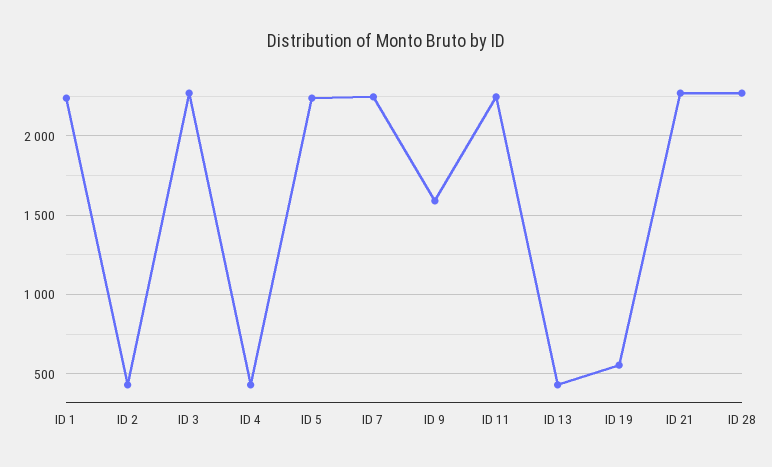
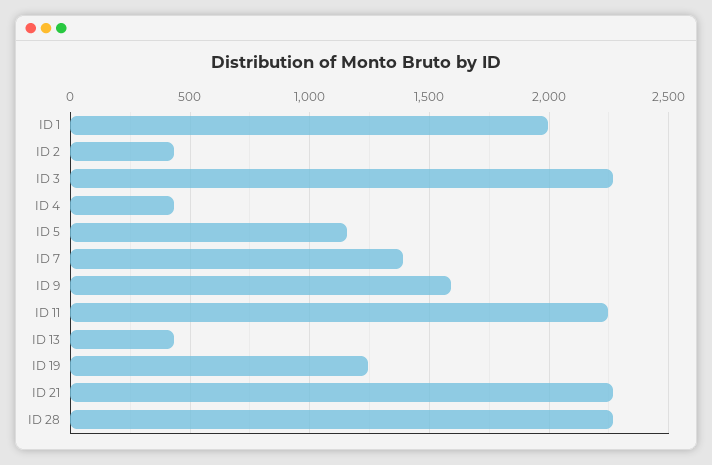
  {
-   "ID 1": 2250,
+   "ID 1": 2000,
    "ID 2": 450,
    "ID 3": 2250,
    "ID 4": 450,
-   "ID 5": 2250,
+   "ID 5": 1150,
-   "ID 7": 2250,
+   "ID 7": 1400,
    "ID 9": 1600,
    "ID 11": 2250,
    "ID 13": 450,
-   "ID 19": 550,
+   "ID 19": 1250,
    "ID 21": 2250,
    "ID 28": 2250
  }

